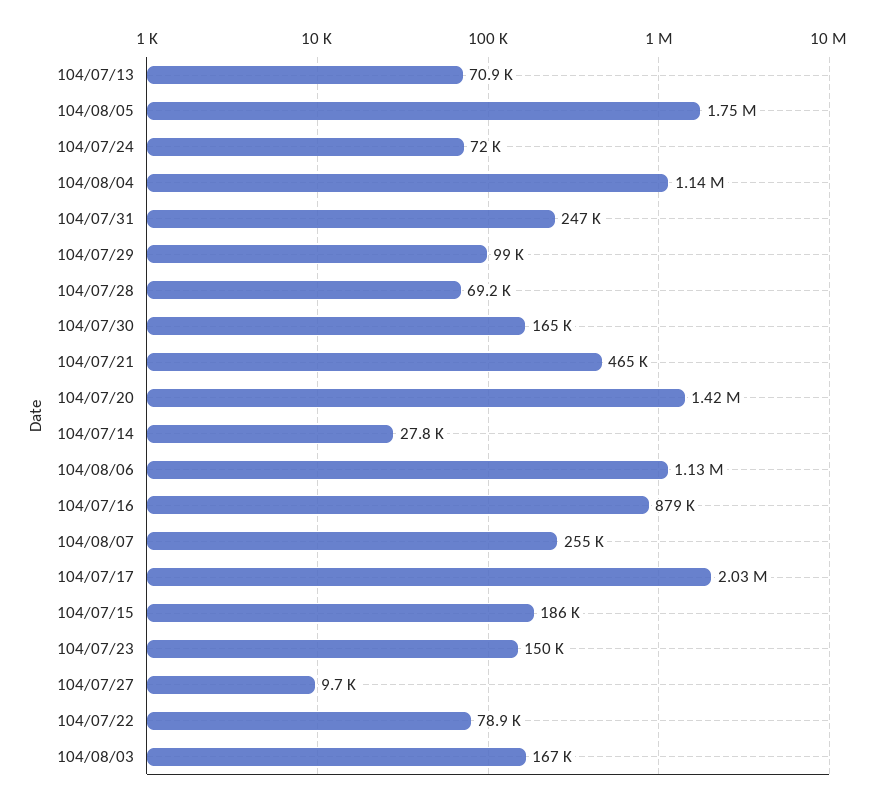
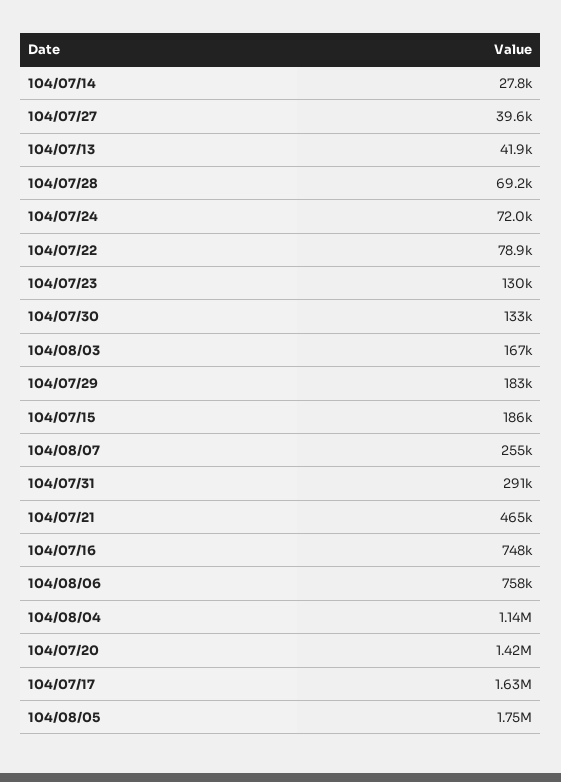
  {
-   "104/07/13": 70900,
+   "104/07/13": 41900,
    "104/08/05": 1750000,
    "104/07/24": 72000,
    "104/08/04": 1140000,
-   "104/07/31": 247000,
+   "104/07/31": 291000,
-   "104/07/29": 99000,
+   "104/07/29": 183000,
    "104/07/28": 69200,
-   "104/07/30": 165000,
+   "104/07/30": 133000,
    "104/07/21": 465000,
    "104/07/20": 1420000,
    "104/07/14": 27800,
-   "104/08/06": 1130000,
+   "104/08/06": 758000,
-   "104/07/16": 879000,
+   "104/07/16": 748000,
    "104/08/07": 255000,
-   "104/07/17": 2030000,
+   "104/07/17": 1630000,
    "104/07/15": 186000,
-   "104/07/23": 150000,
+   "104/07/23": 130000,
-   "104/07/27": 9700,
+   "104/07/27": 39600,
    "104/07/22": 78900,
    "104/08/03": 167000
  }

